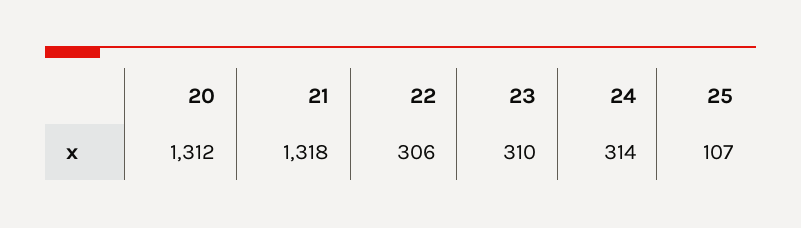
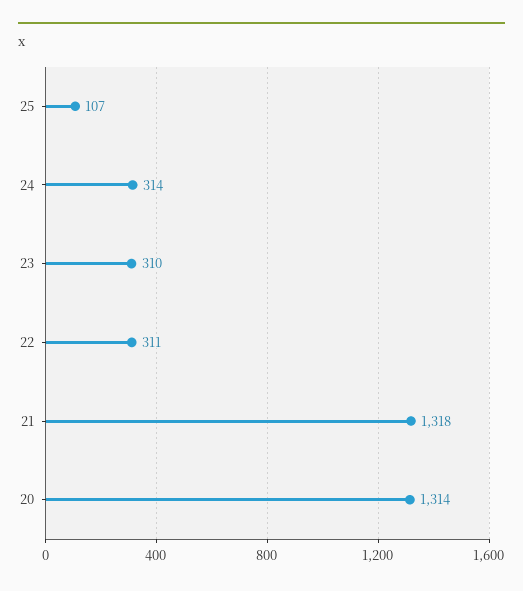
  {
-   "20": 1312,
+   "20": 1314,
    "21": 1318,
-   "22": 306,
+   "22": 311,
    "23": 310,
    "24": 314,
    "25": 107
  }

